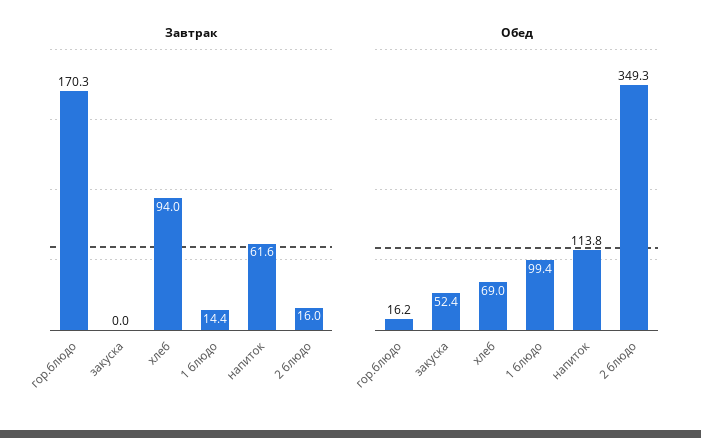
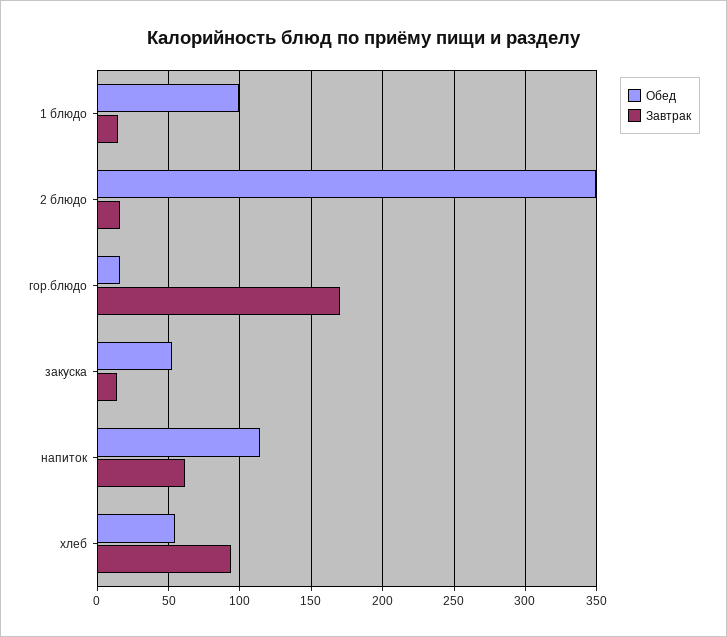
  {
    "Завтрак": {
      "гор.блюдо": 170.3,
-     "закуска": 0,
+     "закуска": 15,
      "хлеб": 94,
      "1 блюдо": 14.4,
      "напиток": 61.6,
      "2 блюдо": 16
    },
    "Обед": {
      "гор.блюдо": 16.2,
      "закуска": 52.4,
-     "хлеб": 69,
+     "хлеб": 55,
      "1 блюдо": 99.4,
      "напиток": 113.8,
      "2 блюдо": 349.3
    }
  }

